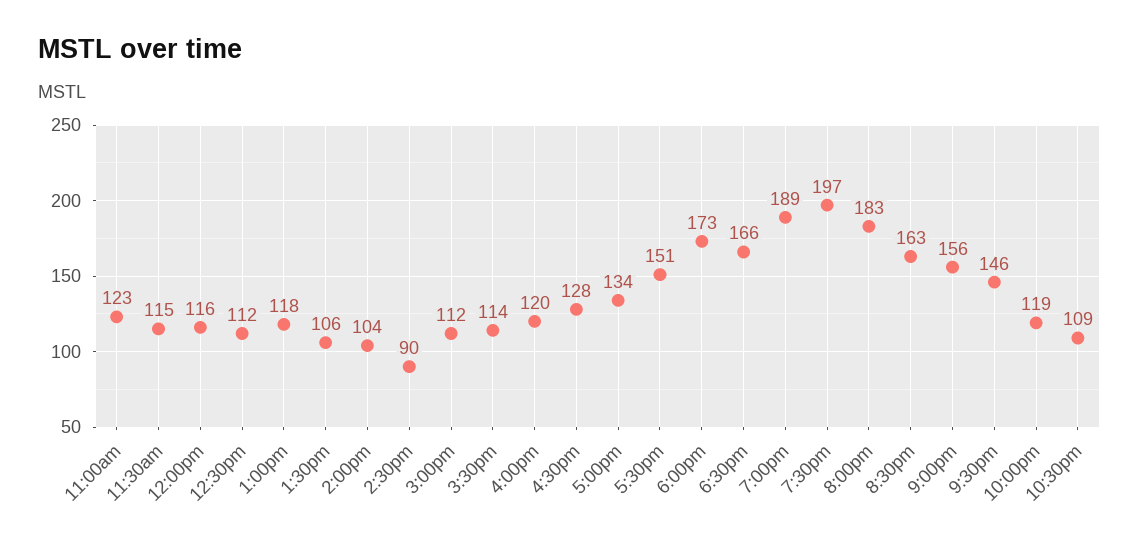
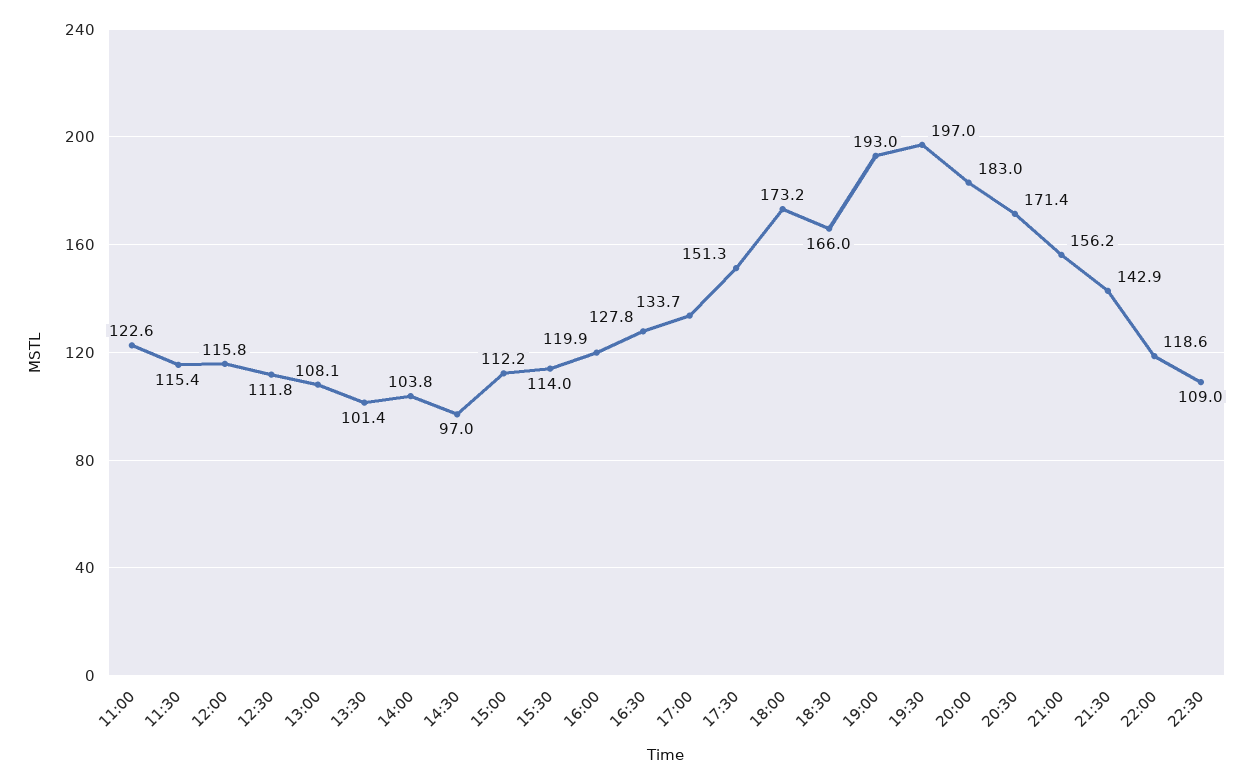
  {
    "11:00am": 122.6,
    "11:30am": 115.4,
    "12:00pm": 115.8,
    "12:30pm": 111.8,
-   "1:00pm": 118,
+   "1:00pm": 108.1,
-   "1:30pm": 106,
+   "1:30pm": 101.4,
    "2:00pm": 103.8,
-   "2:30pm": 90,
+   "2:30pm": 97,
    "3:00pm": 112.2,
    "3:30pm": 114,
    "4:00pm": 119.9,
    "4:30pm": 127.8,
    "5:00pm": 133.7,
    "5:30pm": 151.3,
    "6:00pm": 173.2,
    "6:30pm": 166,
-   "7:00pm": 189,
+   "7:00pm": 193,
    "7:30pm": 197,
    "8:00pm": 183,
-   "8:30pm": 163,
+   "8:30pm": 171.4,
    "9:00pm": 156.2,
-   "9:30pm": 146,
+   "9:30pm": 142.9,
    "10:00pm": 118.6,
    "10:30pm": 109
  }

